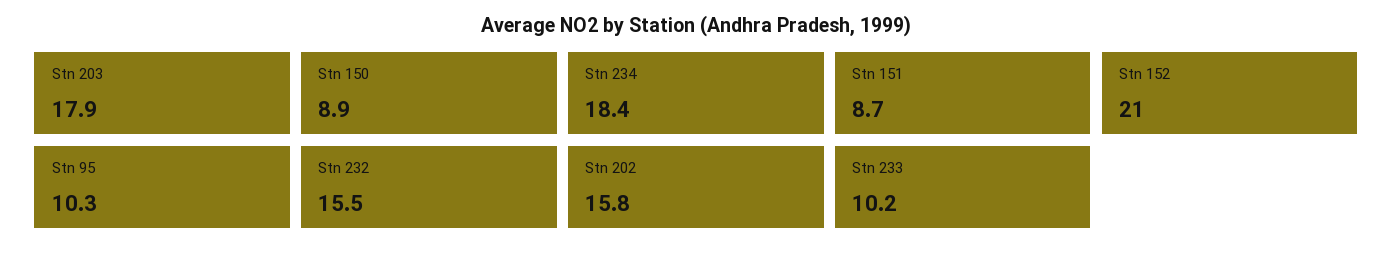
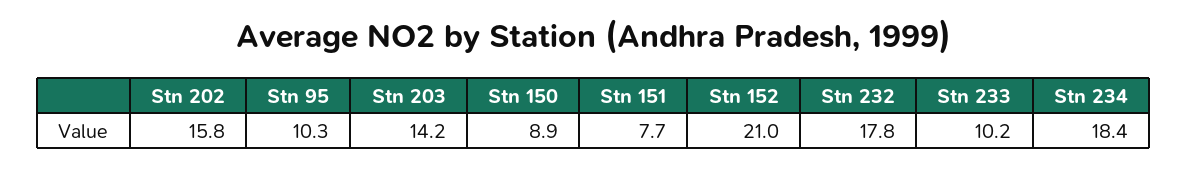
  {
-   "Stn 203": 17.9,
+   "Stn 203": 14.2,
    "Stn 150": 8.9,
    "Stn 234": 18.4,
-   "Stn 151": 8.7,
+   "Stn 151": 7.7,
    "Stn 152": 21,
    "Stn 95": 10.3,
-   "Stn 232": 15.5,
+   "Stn 232": 17.8,
    "Stn 202": 15.8,
    "Stn 233": 10.2
  }

